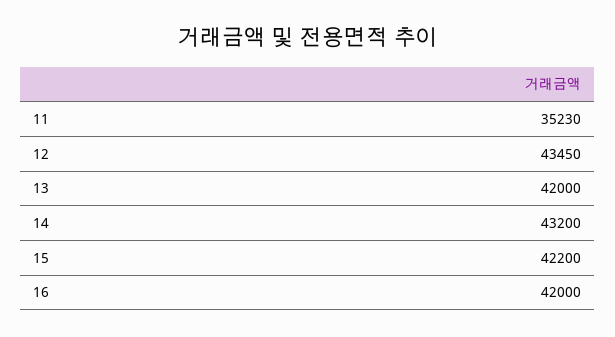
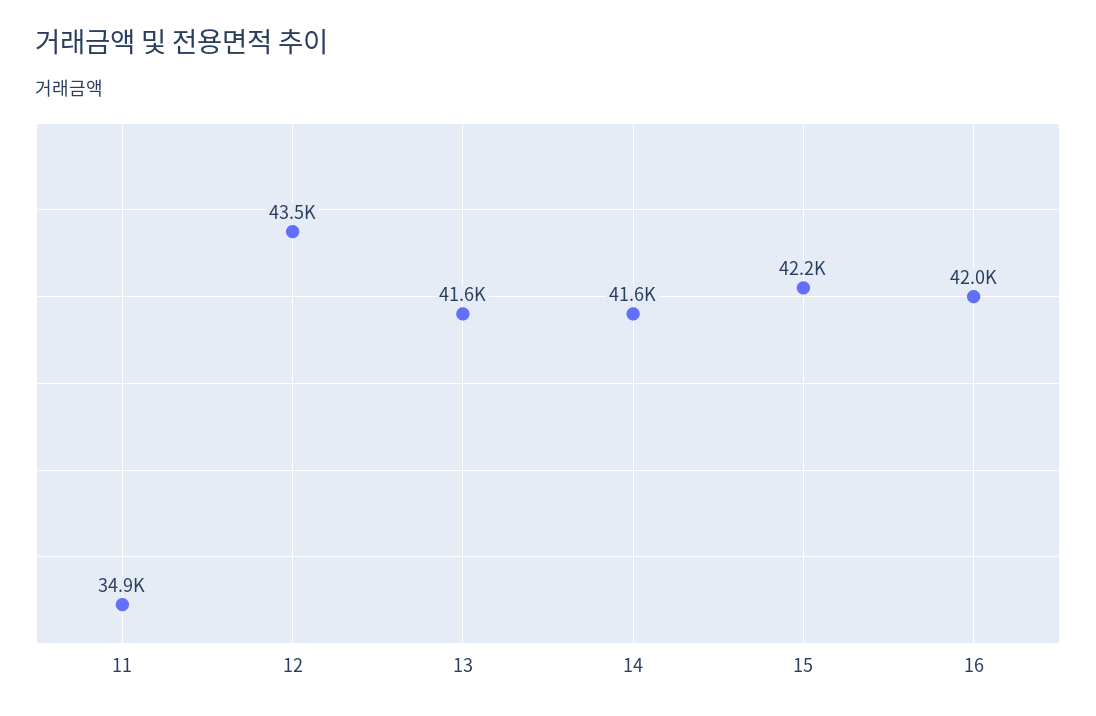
  {
-   "11": 35230,
+   "11": 34900,
    "12": 43450,
-   "13": 42000,
+   "13": 41600,
-   "14": 43200,
+   "14": 41600,
    "15": 42200,
    "16": 42000
  }

